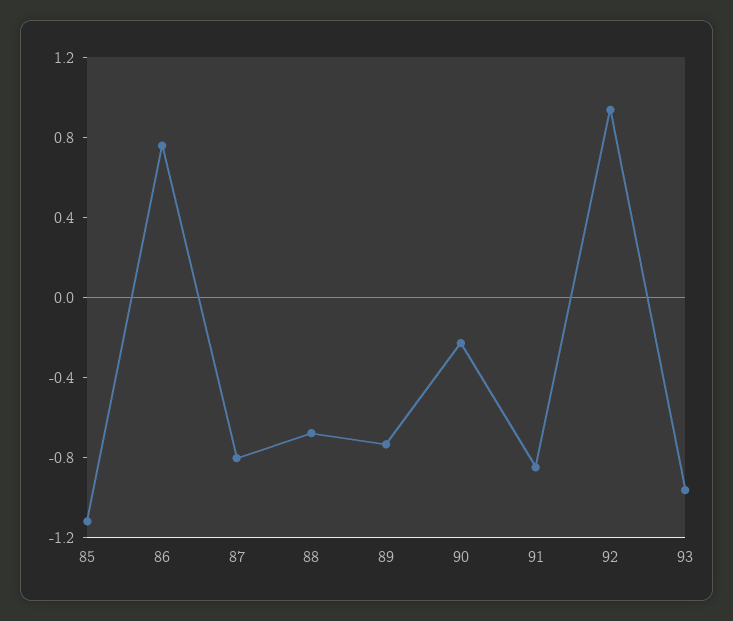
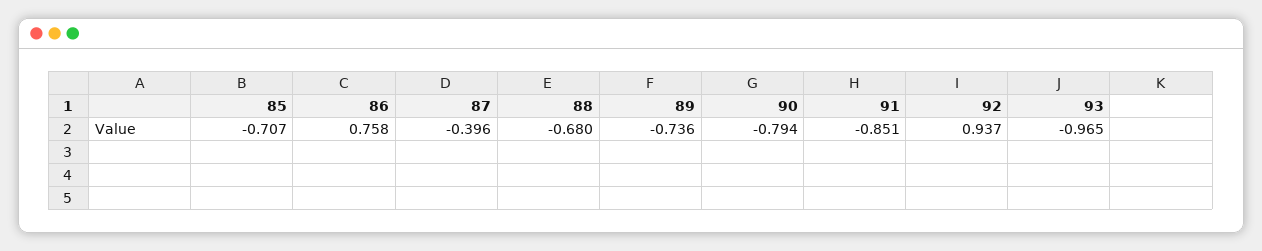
  {
-   "85": -1.1,
+   "85": -0.707,
    "86": 0.758,
-   "87": -0.8,
+   "87": -0.396,
    "88": -0.68,
    "89": -0.736,
-   "90": -0.2,
+   "90": -0.794,
    "91": -0.851,
    "92": 0.937,
    "93": -0.965
  }

